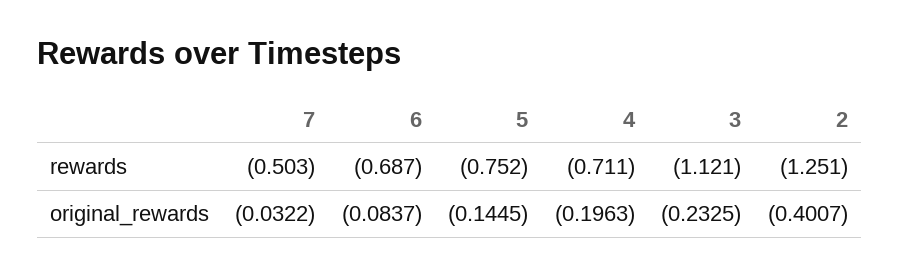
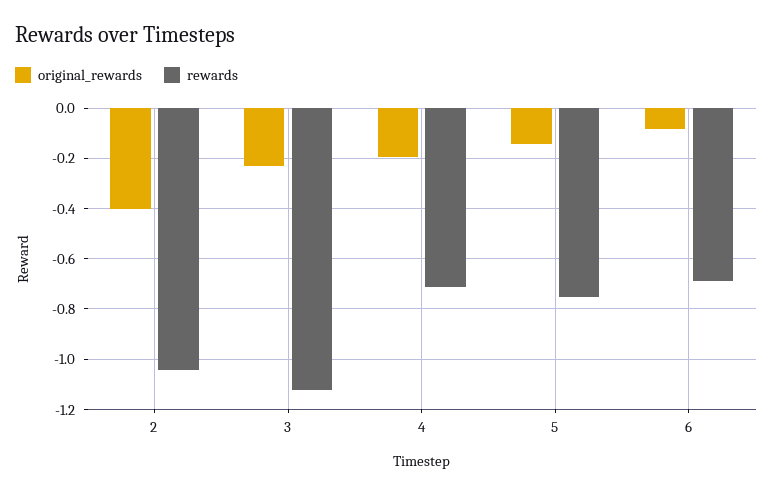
  {
    "rewards": {
-     "7": -0.503,
      "6": -0.687,
      "5": -0.752,
      "4": -0.711,
      "3": -1.121,
-     "2": -1.251
+     "2": -1.05
    },
    "original_rewards": {
-     "7": -0.0322,
      "6": -0.0837,
      "5": -0.1445,
      "4": -0.1963,
      "3": -0.2325,
      "2": -0.4007
    }
  }

